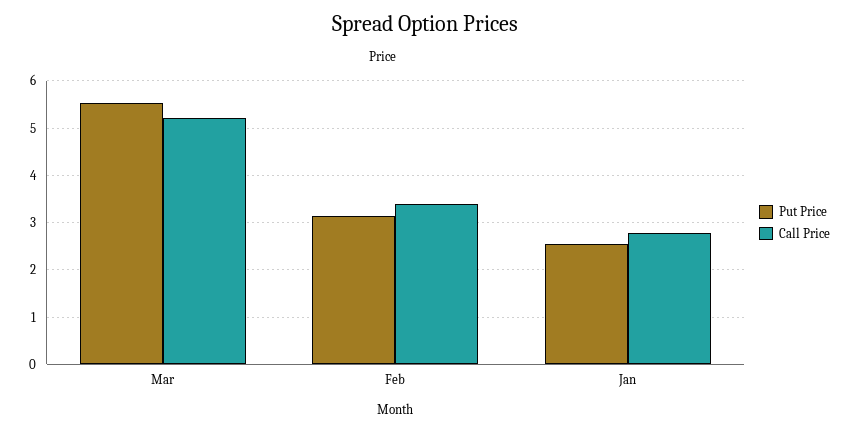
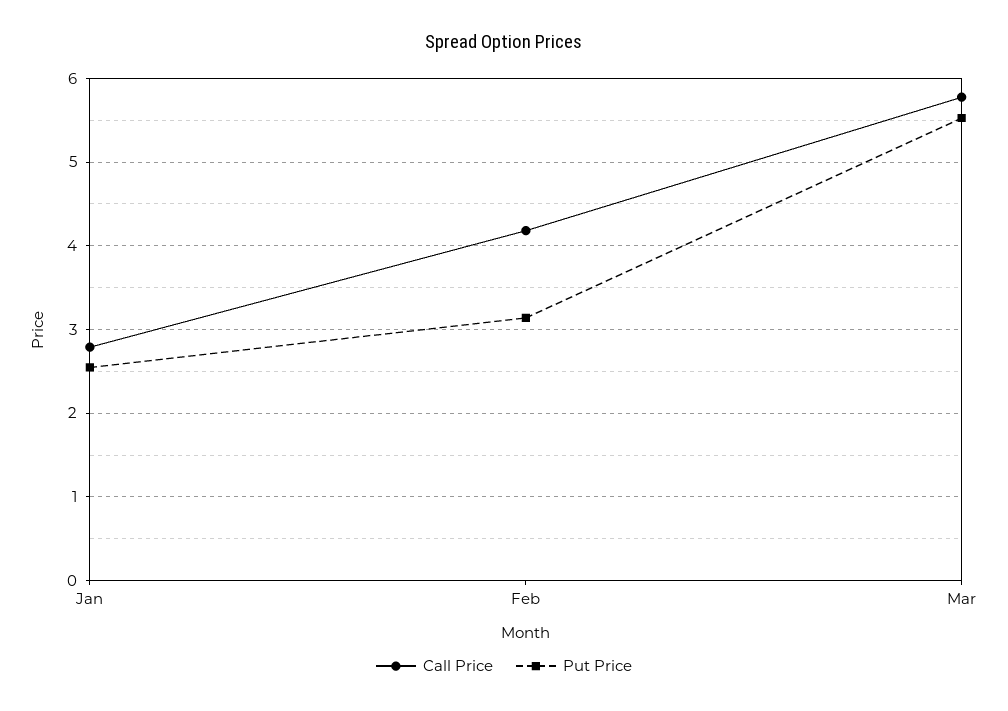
  {
    "Put Price": {
      "Mar": 5.5,
      "Feb": 3.1,
      "Jan": 2.5
    },
    "Call Price": {
-     "Mar": 5.2,
+     "Mar": 5.8,
-     "Feb": 3.4,
+     "Feb": 4.2,
      "Jan": 2.8
    }
  }

